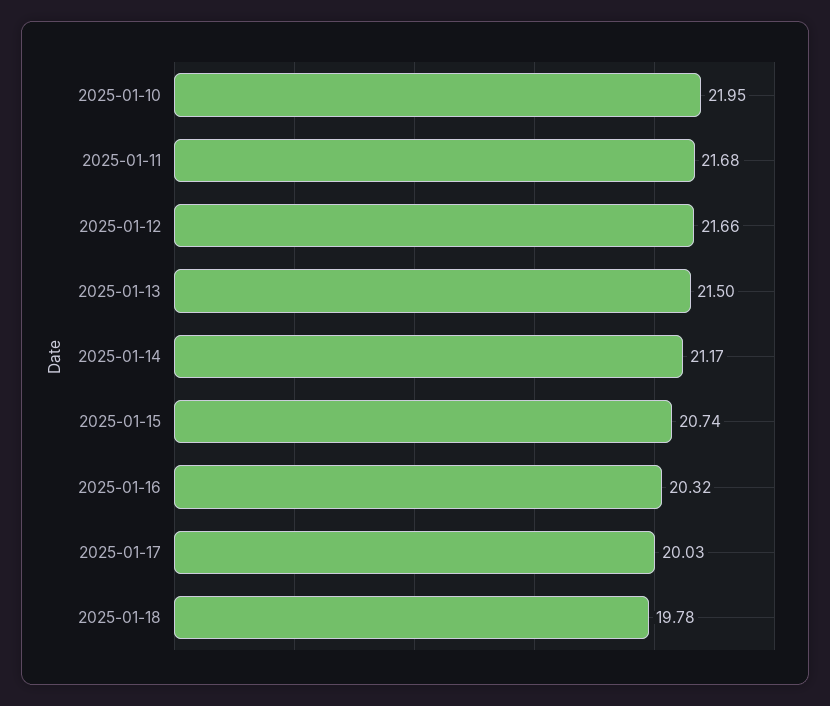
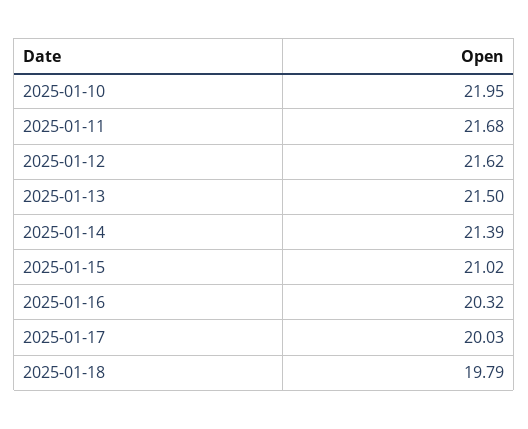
  {
    "2025-01-10": 21.95,
    "2025-01-11": 21.68,
-   "2025-01-12": 21.66,
+   "2025-01-12": 21.62,
    "2025-01-13": 21.5,
-   "2025-01-14": 21.17,
+   "2025-01-14": 21.39,
-   "2025-01-15": 20.74,
+   "2025-01-15": 21.02,
    "2025-01-16": 20.32,
    "2025-01-17": 20.03,
-   "2025-01-18": 19.78
+   "2025-01-18": 19.79
  }

